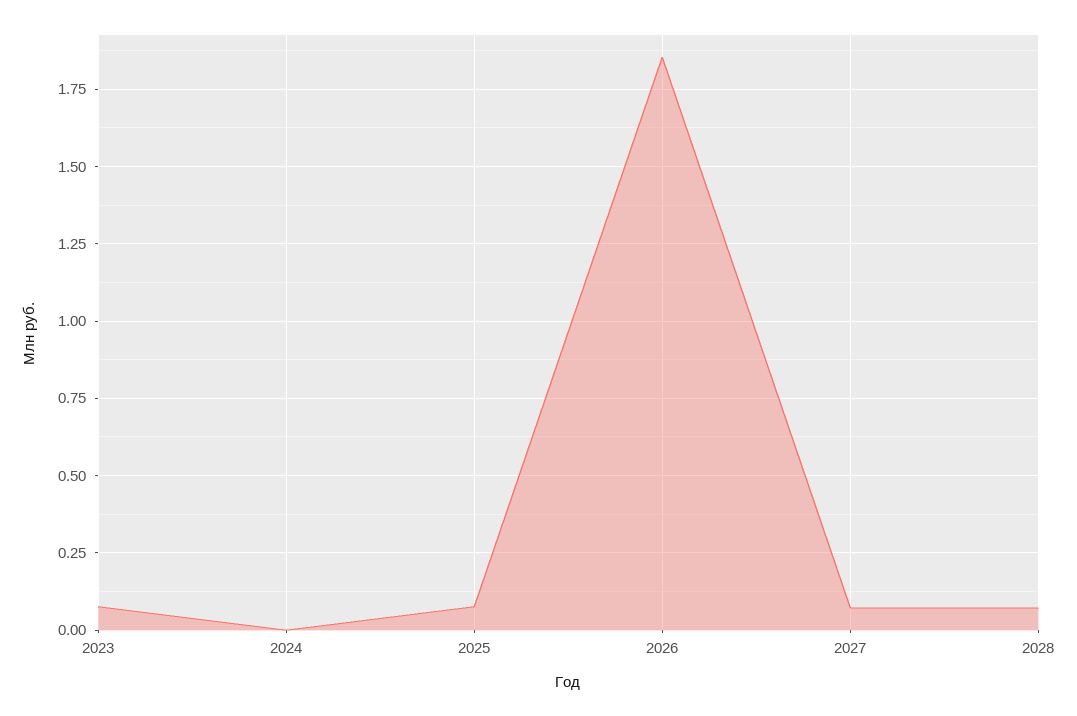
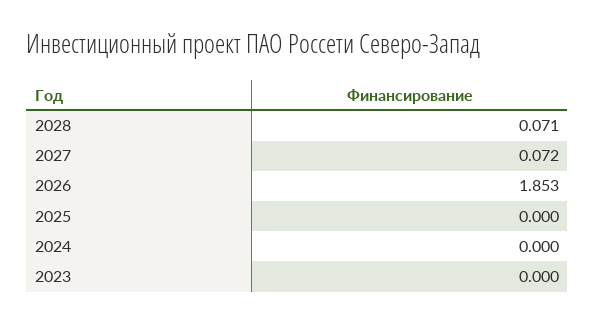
  {
-   "2023": 0.075,
+   "2023": 0,
    "2024": 0,
-   "2025": 0.075,
+   "2025": 0,
    "2026": 1.853,
    "2027": 0.072,
    "2028": 0.071
  }

